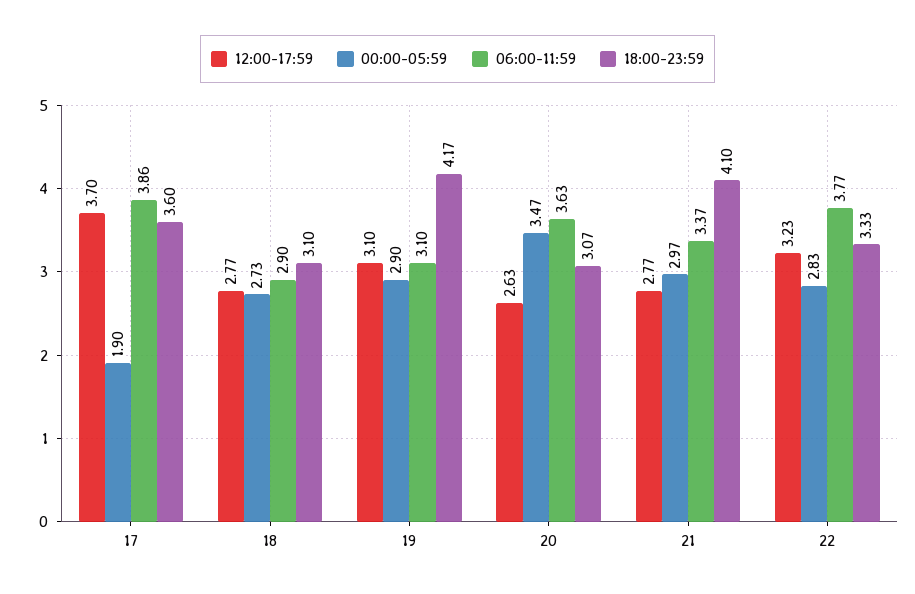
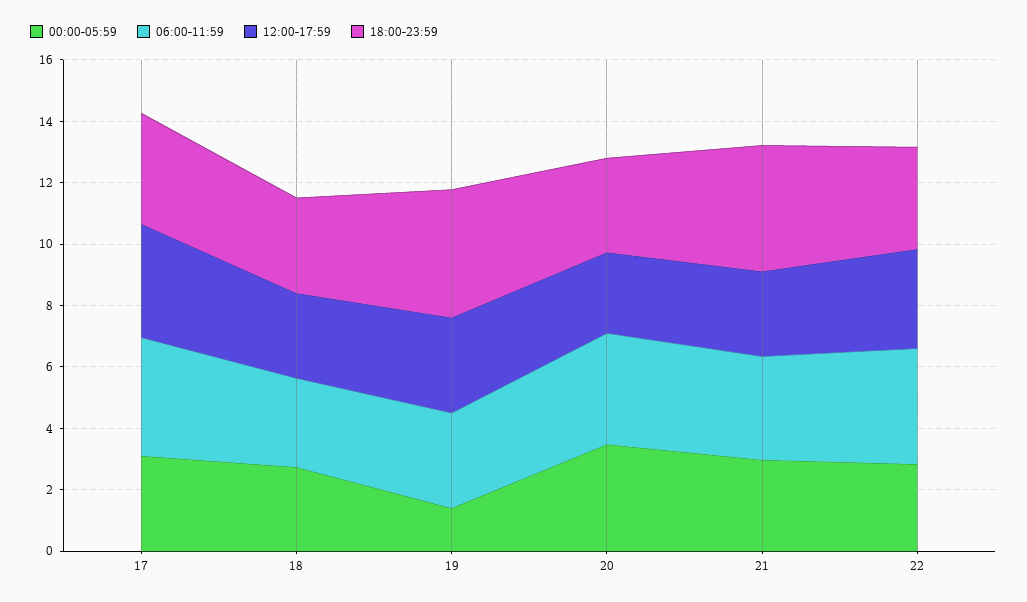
  {
    "12:00-17:59": {
      "17": 3.7,
      "18": 2.77,
      "19": 3.1,
      "20": 2.63,
      "21": 2.77,
      "22": 3.23
    },
    "00:00-05:59": {
-     "17": 1.9,
+     "17": 3,
      "18": 2.73,
-     "19": 2.9,
+     "19": 1.5,
      "20": 3.47,
      "21": 2.97,
      "22": 2.83
    },
    "06:00-11:59": {
      "17": 3.86,
      "18": 2.9,
      "19": 3.1,
      "20": 3.63,
      "21": 3.37,
      "22": 3.77
    },
    "18:00-23:59": {
      "17": 3.6,
      "18": 3.1,
      "19": 4.17,
      "20": 3.07,
      "21": 4.1,
      "22": 3.33
    }
  }

